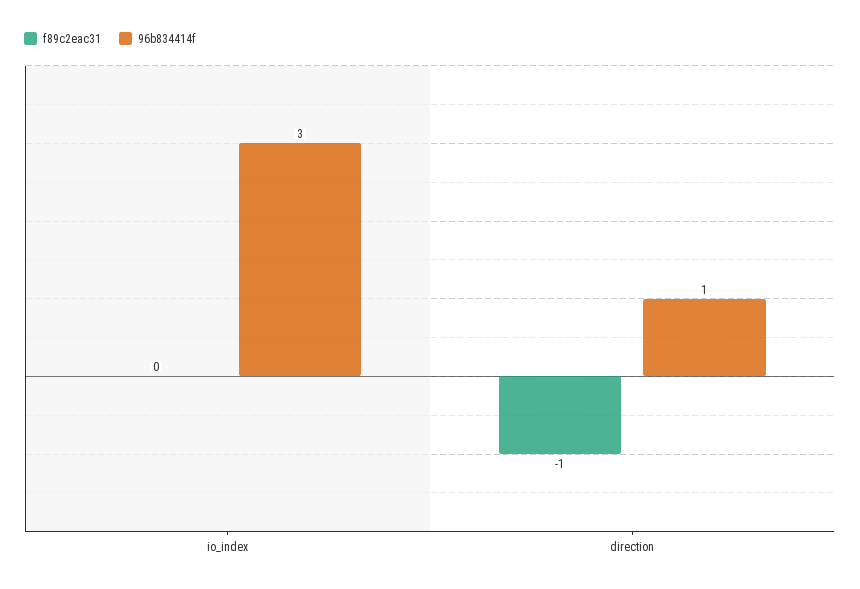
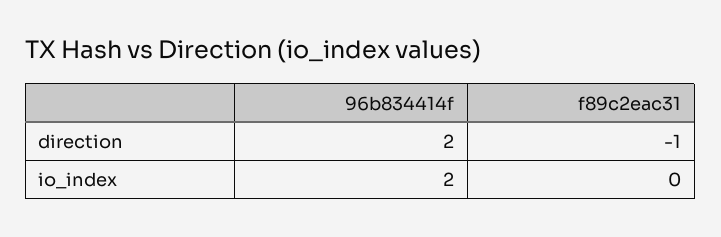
  {
    "f89c2eac31": {
      "io_index": 0,
      "direction": -1
    },
    "96b834414f": {
-     "io_index": 3,
+     "io_index": 2,
-     "direction": 1
+     "direction": 2
    }
  }

